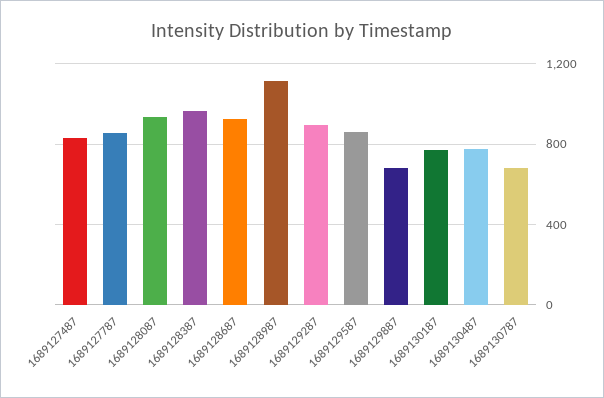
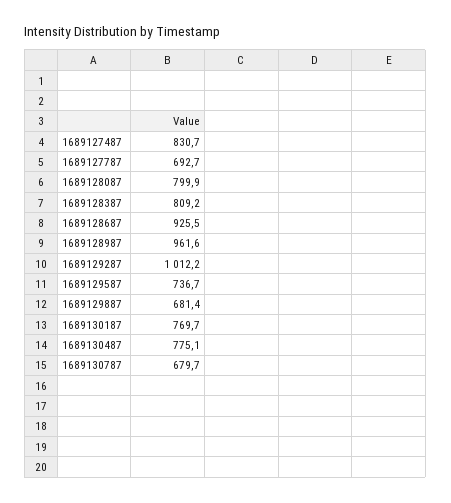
  {
    "1689127487": 830.7,
-   "1689127787": 850,
+   "1689127787": 692.7,
-   "1689128087": 950,
+   "1689128087": 799.9,
-   "1689128387": 950,
+   "1689128387": 809.2,
    "1689128687": 925.5,
-   "1689128987": 1100,
+   "1689128987": 961.6,
-   "1689129287": 900,
+   "1689129287": 1012.2,
-   "1689129587": 850,
+   "1689129587": 736.7,
    "1689129887": 681.4,
    "1689130187": 769.7,
    "1689130487": 775.1,
    "1689130787": 679.7
  }

